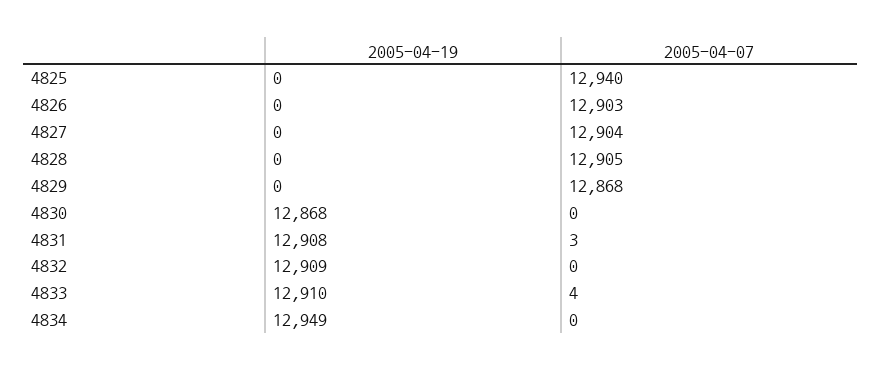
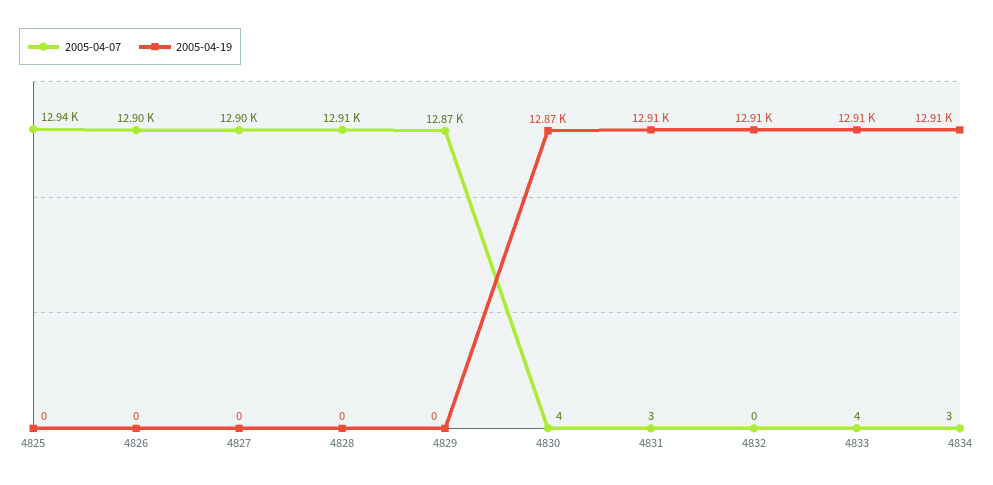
  {
    "2005-04-19": {
      "4825": 0,
      "4826": 0,
      "4827": 0,
      "4828": 0,
      "4829": 0,
      "4830": 12868,
      "4831": 12908,
      "4832": 12909,
      "4833": 12910,
-     "4834": 12949
+     "4834": 12910
    },
    "2005-04-07": {
      "4825": 12940,
      "4826": 12903,
      "4827": 12904,
      "4828": 12905,
      "4829": 12868,
-     "4830": 0,
+     "4830": 4,
      "4831": 3,
      "4832": 0,
      "4833": 4,
-     "4834": 0
+     "4834": 3
    }
  }

